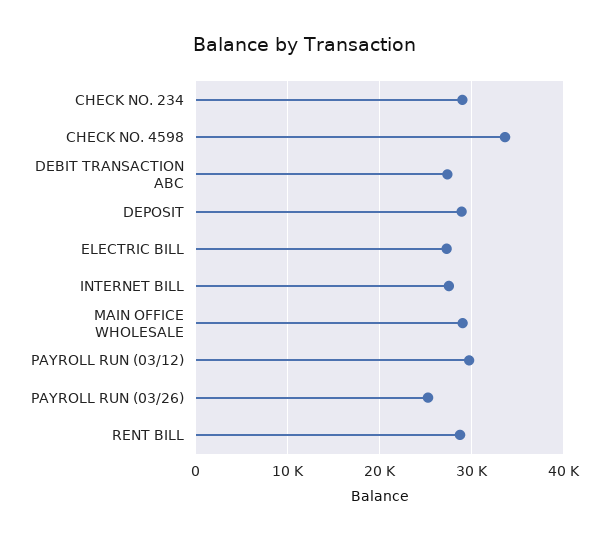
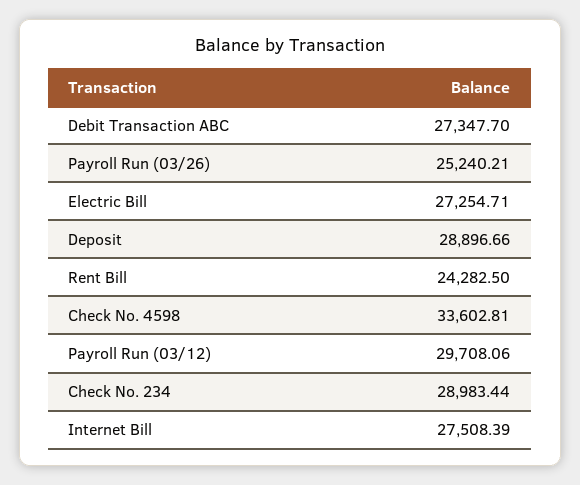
  {
    "CHECK NO. 234": 28983.44,
    "CHECK NO. 4598": 33602.81,
    "DEBIT TRANSACTION ABC": 27347.7,
    "DEPOSIT": 28896.66,
    "ELECTRIC BILL": 27254.71,
    "INTERNET BILL": 27508.39,
-   "MAIN OFFICE WHOLESALE": 29000,
    "PAYROLL RUN (03/12)": 29708.06,
    "PAYROLL RUN (03/26)": 25240.21,
-   "RENT BILL": 29000
+   "RENT BILL": 24282.5
  }

